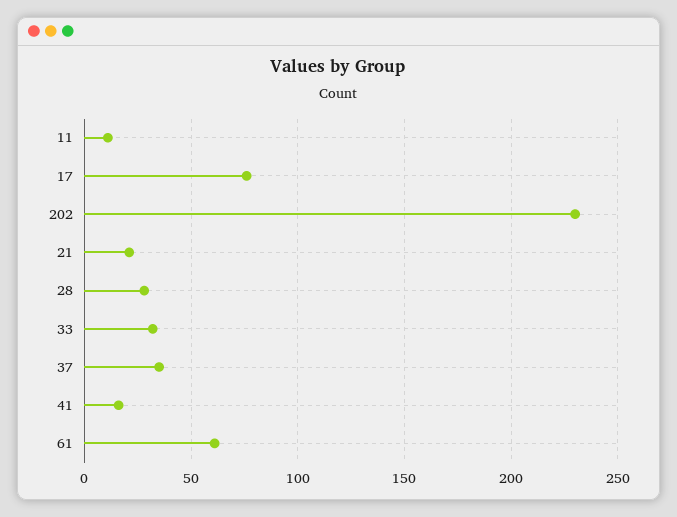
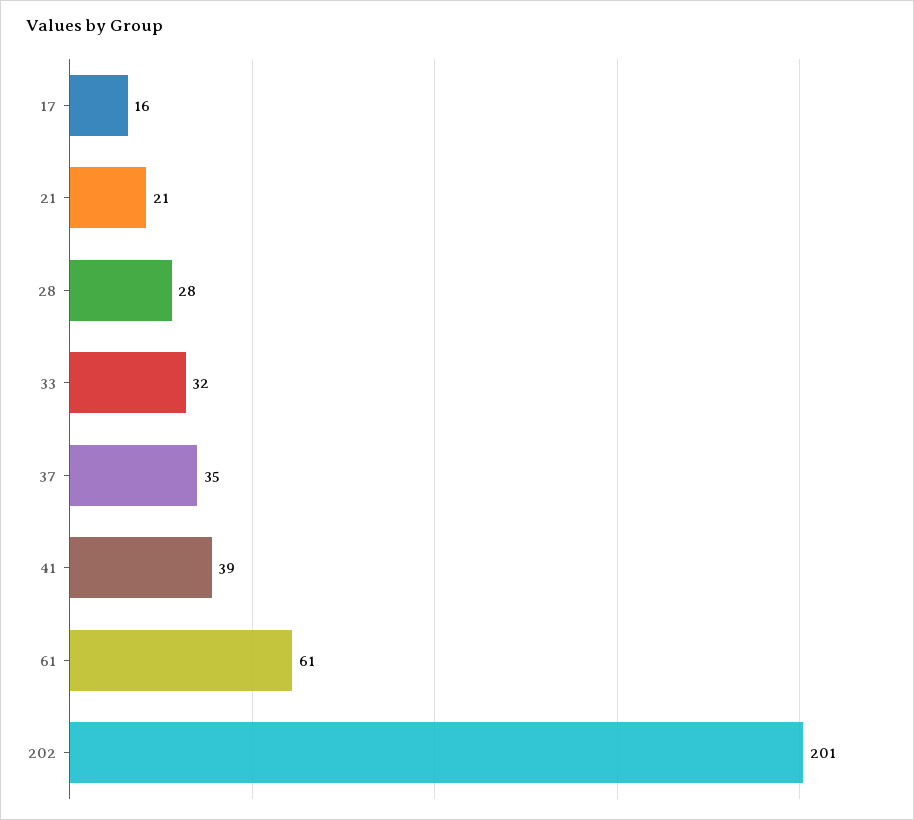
  {
-   "11": 10,
-   "17": 75,
+   "17": 16,
-   "202": 230,
+   "202": 201,
    "21": 21,
    "28": 28,
    "33": 32,
    "37": 35,
-   "41": 15,
+   "41": 39,
    "61": 61
  }

